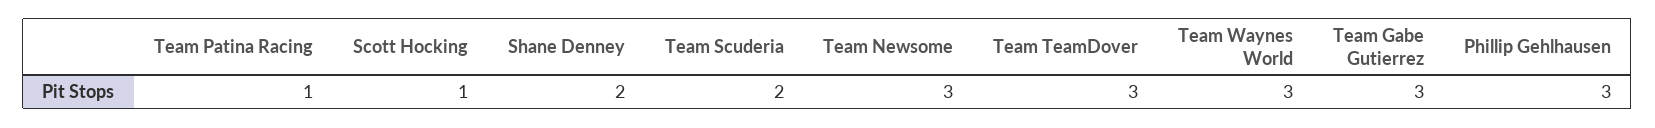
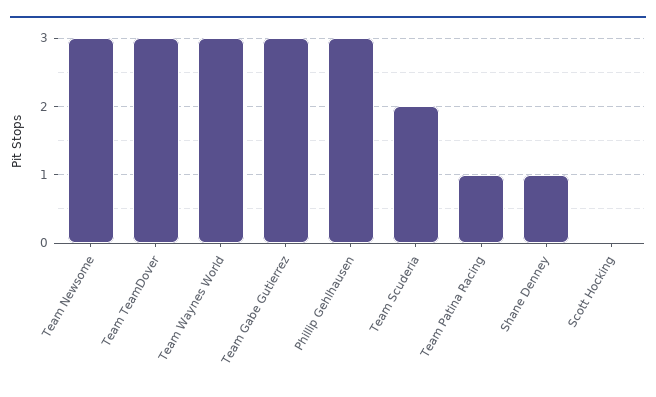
  {
    "Team Patina Racing": 1,
-   "Scott Hocking": 1,
+   "Scott Hocking": 0,
-   "Shane Denney": 2,
+   "Shane Denney": 1,
    "Team Scuderia": 2,
    "Team Newsome": 3,
    "Team TeamDover": 3,
    "Team Waynes World": 3,
    "Team Gabe Gutierrez": 3,
    "Phillip Gehlhausen": 3
  }

